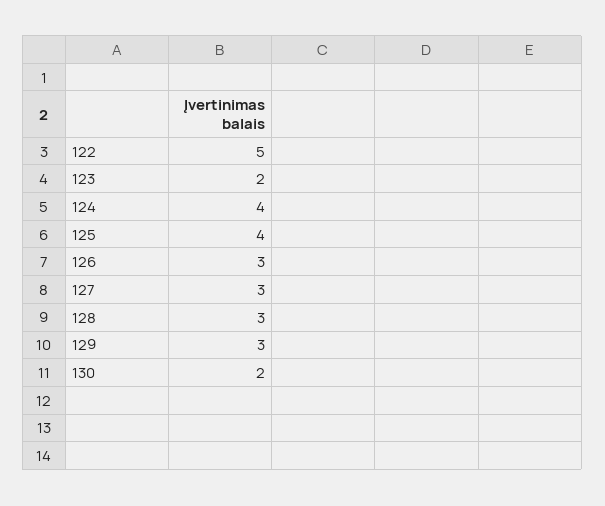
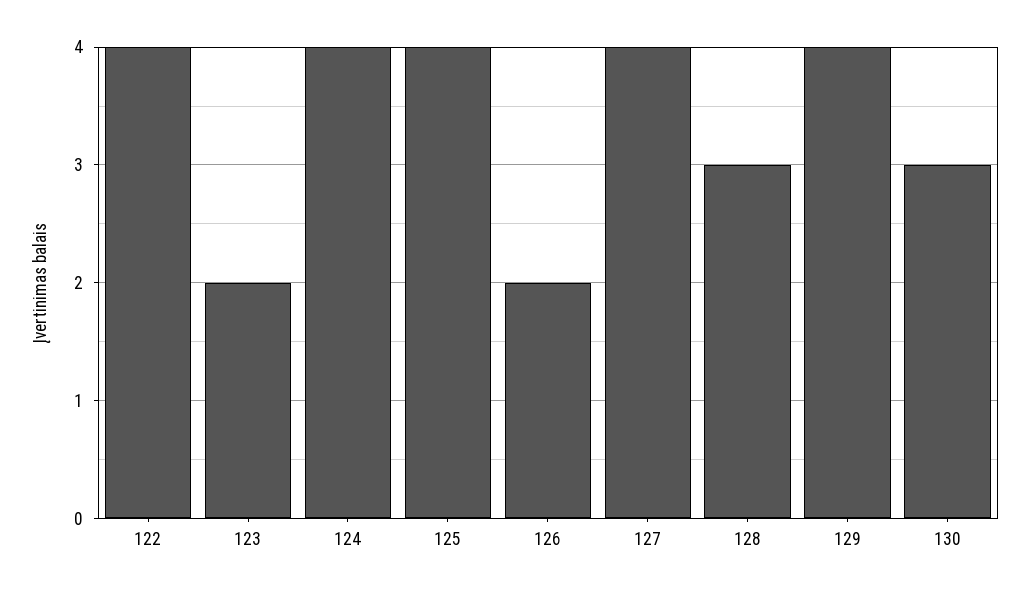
  {
-   "122": 5,
+   "122": 4,
    "123": 2,
    "124": 4,
    "125": 4,
-   "126": 3,
+   "126": 2,
-   "127": 3,
+   "127": 4,
    "128": 3,
-   "129": 3,
+   "129": 4,
-   "130": 2
+   "130": 3
  }

